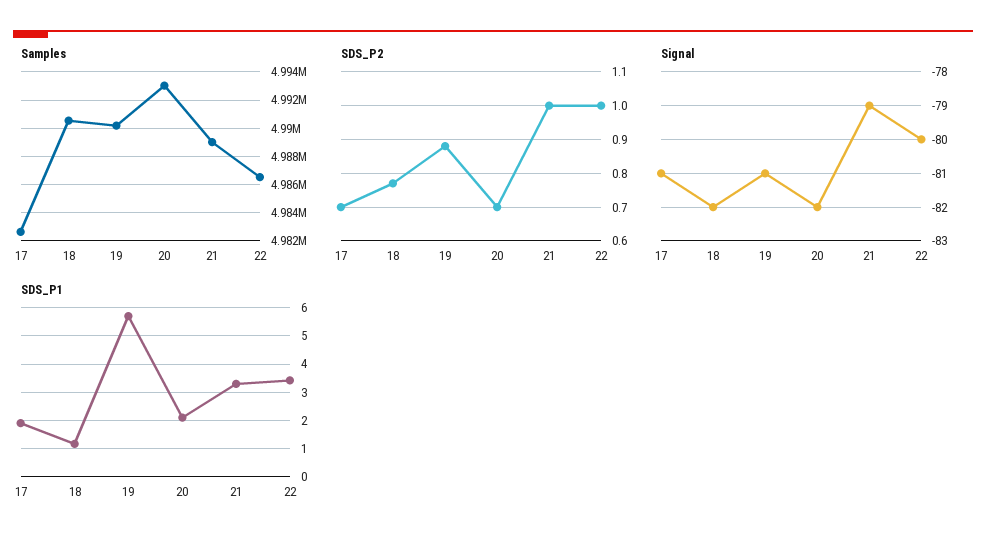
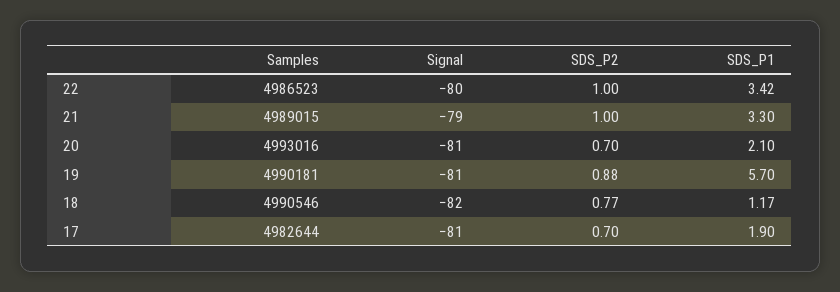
  {
    "Samples": {
      "17": 4982644,
      "18": 4990546,
      "19": 4990181,
      "20": 4993016,
      "21": 4989015,
      "22": 4986523
    },
    "SDS_P2": {
      "17": 0.7,
      "18": 0.77,
      "19": 0.88,
      "20": 0.7,
      "21": 1,
      "22": 1
    },
    "Signal": {
      "17": -81,
      "18": -82,
      "19": -81,
-     "20": -82,
+     "20": -81,
      "21": -79,
      "22": -80
    },
    "SDS_P1": {
      "17": 1.9,
      "18": 1.17,
      "19": 5.7,
      "20": 2.1,
      "21": 3.3,
      "22": 3.42
    }
  }

